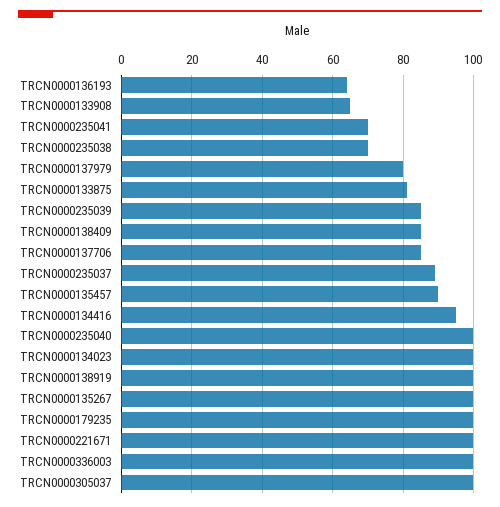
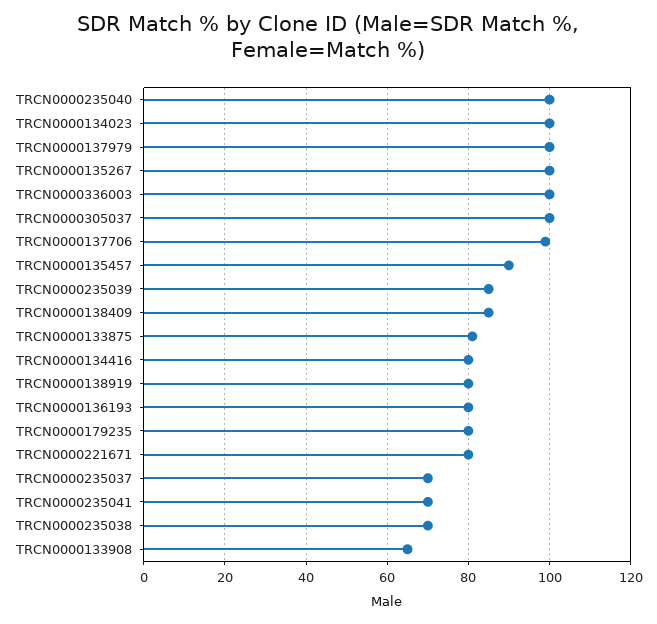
  {
-   "TRCN0000136193": 65,
+   "TRCN0000136193": 80,
    "TRCN0000133908": 65,
    "TRCN0000235041": 70,
    "TRCN0000235038": 70,
-   "TRCN0000137979": 80,
+   "TRCN0000137979": 100,
    "TRCN0000133875": 80,
    "TRCN0000235039": 85,
    "TRCN0000138409": 85,
-   "TRCN0000137706": 85,
+   "TRCN0000137706": 100,
-   "TRCN0000235037": 90,
+   "TRCN0000235037": 70,
    "TRCN0000135457": 90,
-   "TRCN0000134416": 95,
+   "TRCN0000134416": 80,
    "TRCN0000235040": 100,
    "TRCN0000134023": 100,
-   "TRCN0000138919": 100,
+   "TRCN0000138919": 80,
    "TRCN0000135267": 100,
-   "TRCN0000179235": 100,
+   "TRCN0000179235": 80,
-   "TRCN0000221671": 100,
+   "TRCN0000221671": 80,
    "TRCN0000336003": 100,
    "TRCN0000305037": 100
  }

